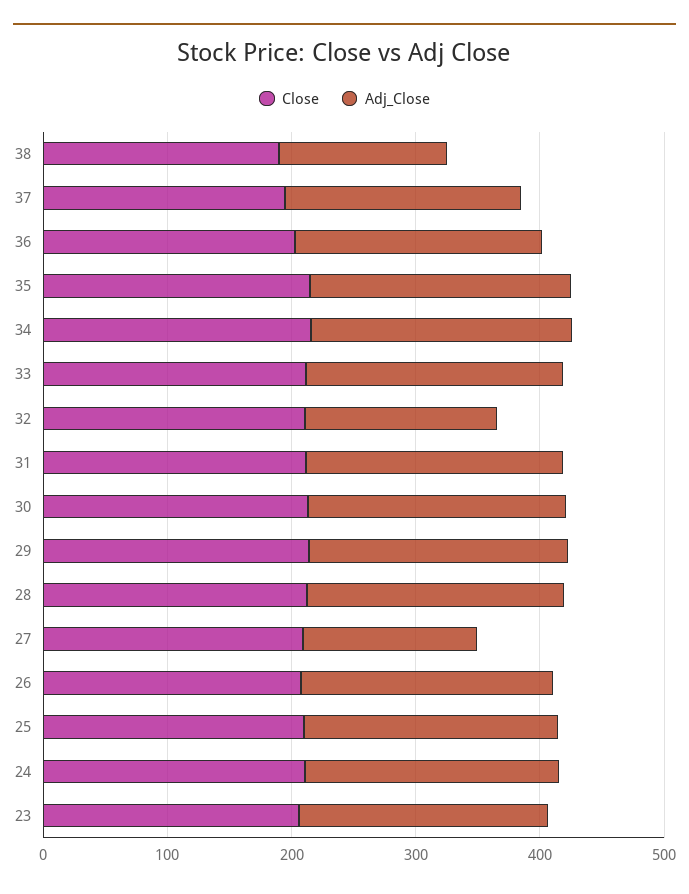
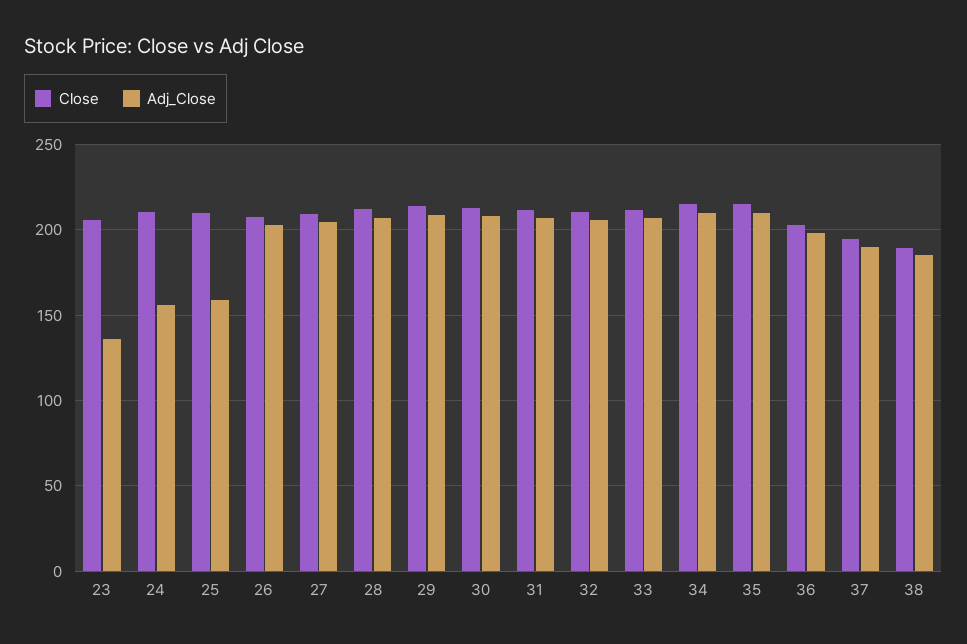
  {
    "Close": {
      "38": 190,
      "37": 195,
      "36": 205,
      "35": 215,
      "34": 215,
      "33": 210,
      "32": 210,
      "31": 210,
      "30": 215,
      "29": 215,
      "28": 210,
      "27": 210,
      "26": 210,
      "25": 210,
      "24": 210,
      "23": 205
    },
    "Adj_Close": {
-     "38": 140,
+     "38": 185,
      "37": 190,
      "36": 200,
      "35": 210,
      "34": 210,
      "33": 205,
-     "32": 160,
+     "32": 205,
      "31": 205,
      "30": 210,
      "29": 210,
      "28": 205,
-     "27": 140,
+     "27": 205,
      "26": 205,
-     "25": 200,
+     "25": 160,
-     "24": 200,
+     "24": 155,
-     "23": 200
+     "23": 135
    }
  }

